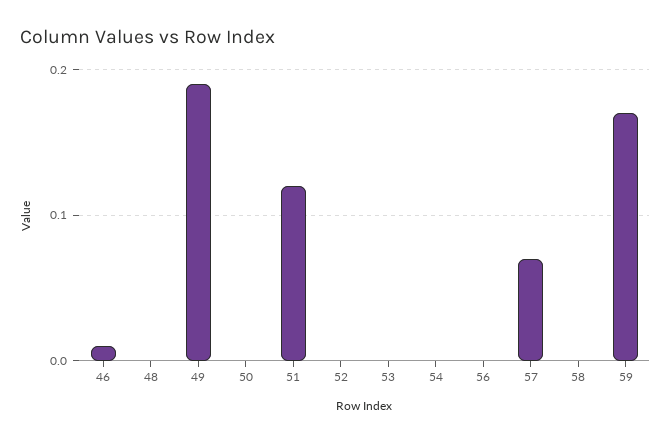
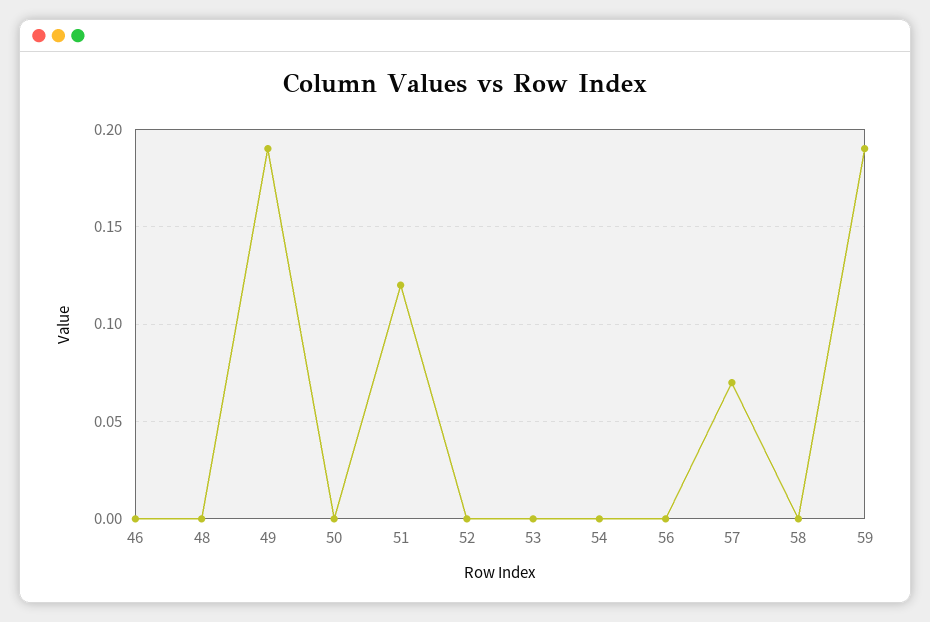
  {
-   "46": 0.01,
+   "46": 0,
    "48": 0,
    "49": 0.19,
    "50": 0,
    "51": 0.12,
    "52": 0,
    "53": 0,
    "54": 0,
    "56": 0,
    "57": 0.07,
    "58": 0,
-   "59": 0.17
+   "59": 0.19
  }

